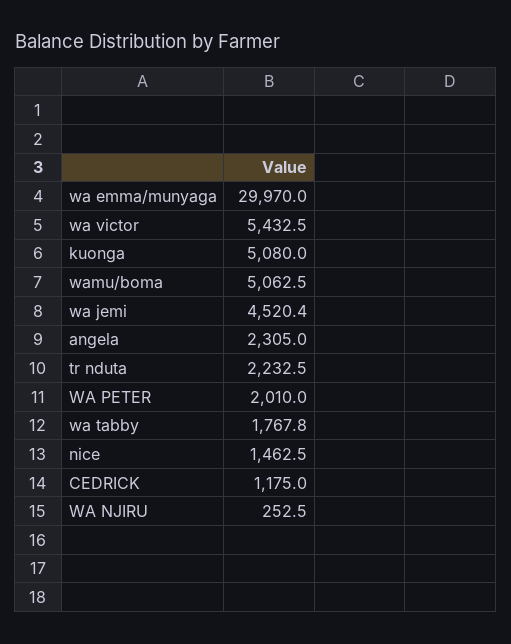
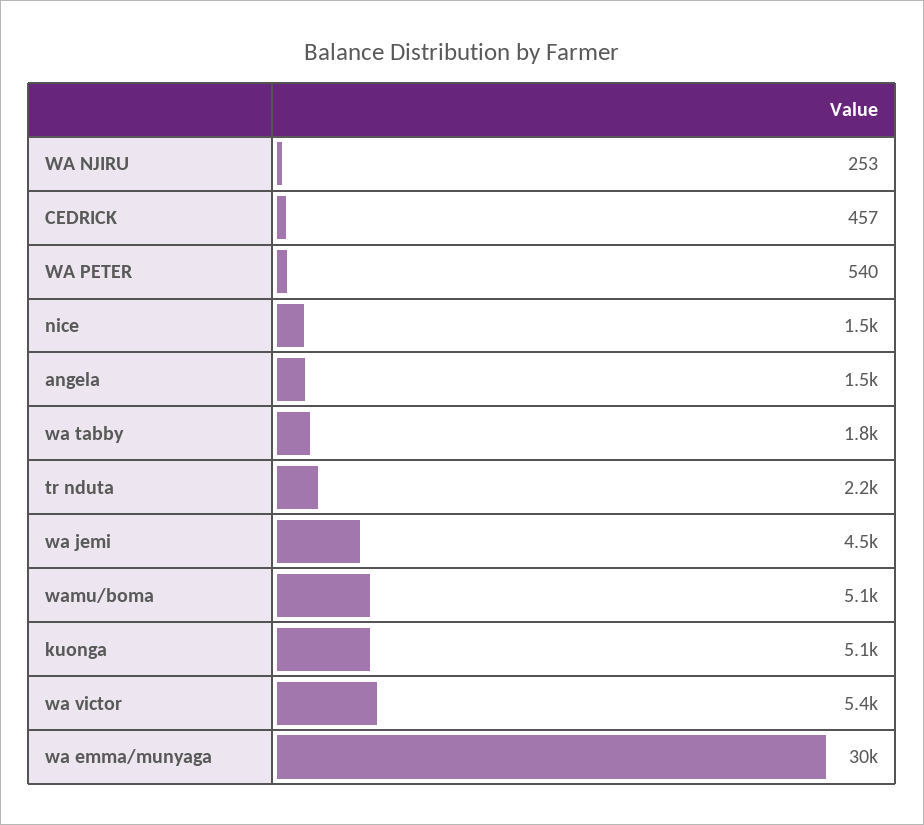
  {
    "wa emma/munyaga": 29970,
    "wa victor": 5432.5,
    "kuonga": 5080,
    "wamu/boma": 5062.5,
    "wa jemi": 4520.4,
-   "angela": 2305,
+   "angela": 1500,
    "tr nduta": 2232.5,
-   "WA PETER": 2010,
+   "WA PETER": 540,
    "wa tabby": 1767.8,
    "nice": 1462.5,
-   "CEDRICK": 1175,
+   "CEDRICK": 457,
    "WA NJIRU": 252.5
  }

